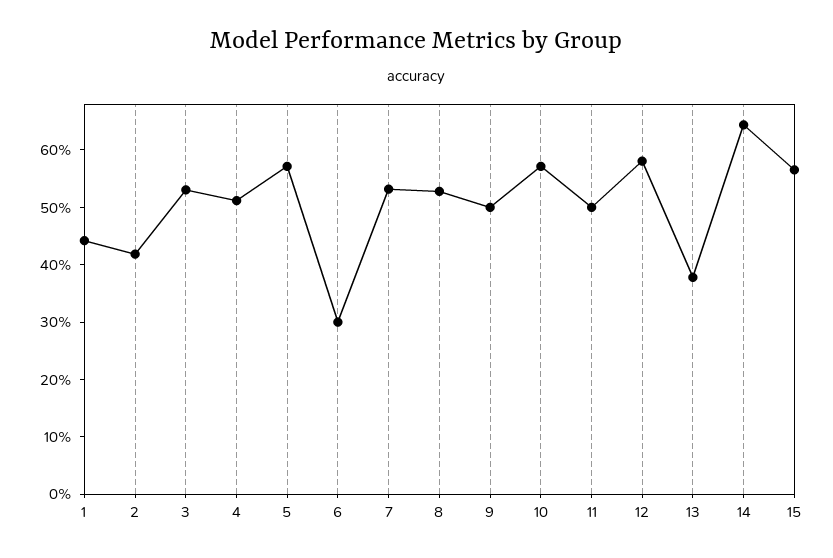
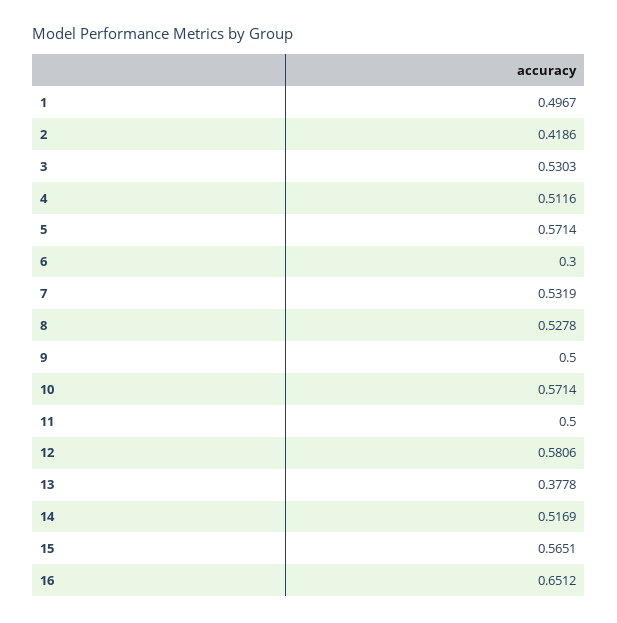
  {
-   "1": 0.44,
+   "1": 0.4967,
    "2": 0.4186,
    "3": 0.5303,
    "4": 0.5116,
    "5": 0.5714,
    "6": 0.3,
    "7": 0.5319,
    "8": 0.5278,
    "9": 0.5,
    "10": 0.5714,
    "11": 0.5,
    "12": 0.5806,
    "13": 0.3778,
-   "14": 0.64,
+   "14": 0.5169,
-   "15": 0.5651
+   "15": 0.5651,
+   "16": 0.6512
  }

